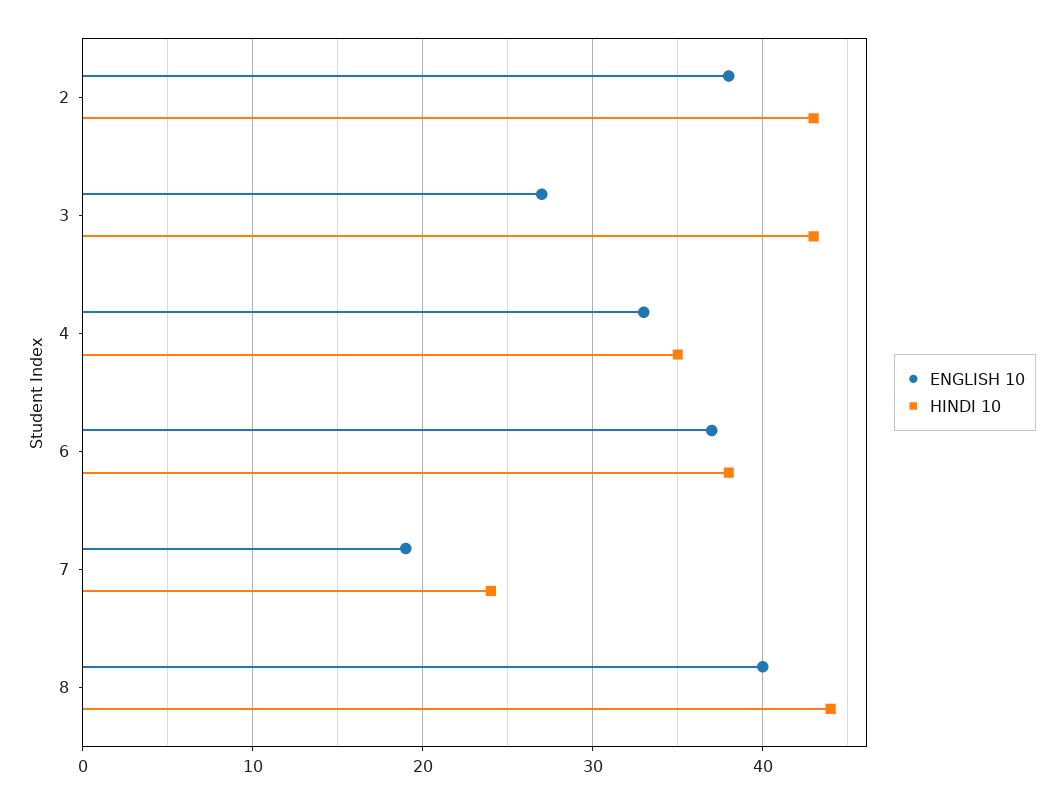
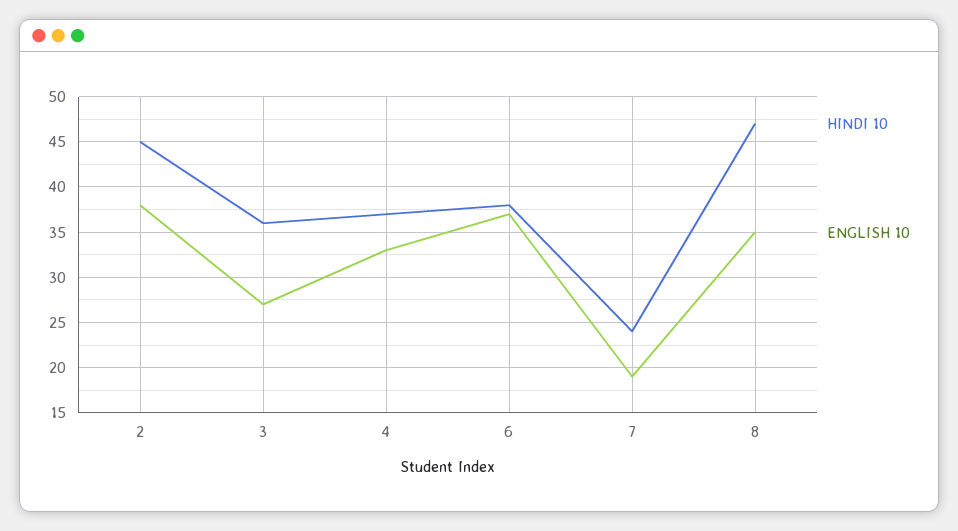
  {
    "ENGLISH 10": {
      "2": 38,
      "3": 27,
      "4": 33,
      "6": 37,
      "7": 19,
-     "8": 40
+     "8": 35
    },
    "HINDI 10": {
-     "2": 43,
+     "2": 45,
-     "3": 43,
+     "3": 36,
-     "4": 35,
+     "4": 37,
      "6": 38,
      "7": 24,
-     "8": 44
+     "8": 47
    }
  }

